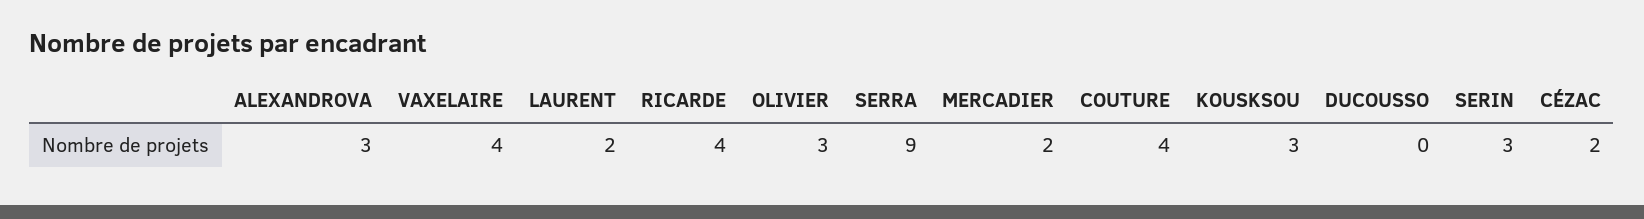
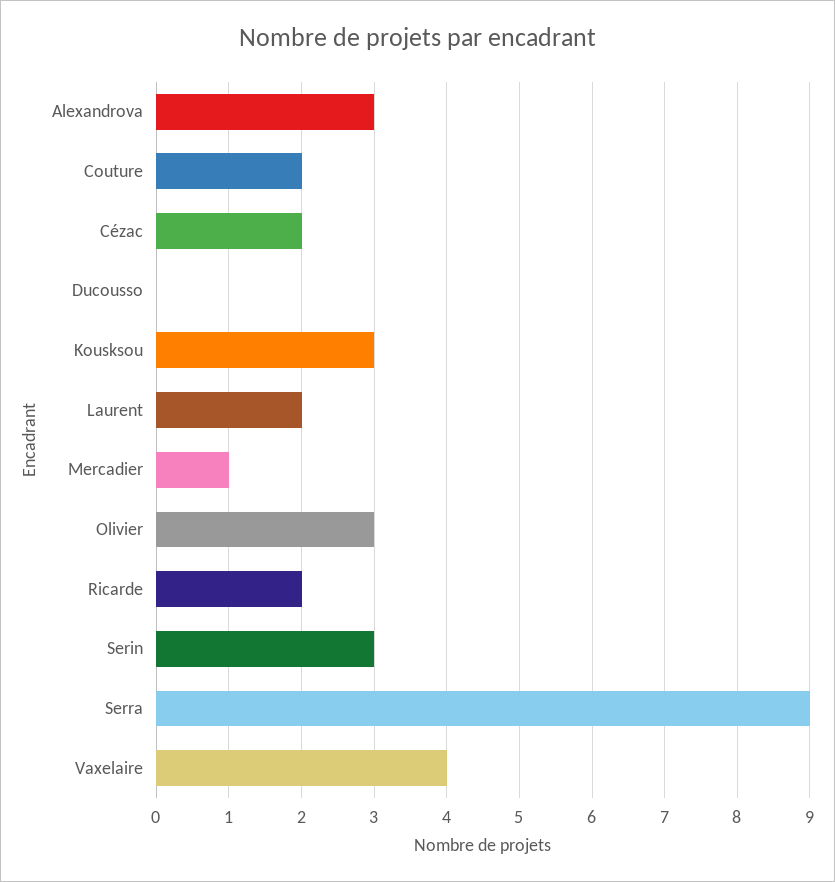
  {
    "ALEXANDROVA": 3,
    "VAXELAIRE": 4,
    "LAURENT": 2,
-   "RICARDE": 4,
+   "RICARDE": 2,
    "OLIVIER": 3,
    "SERRA": 9,
-   "MERCADIER": 2,
+   "MERCADIER": 1,
-   "COUTURE": 4,
+   "COUTURE": 2,
    "KOUSKSOU": 3,
    "DUCOUSSO": 0,
    "SERIN": 3,
    "CÉZAC": 2
  }

